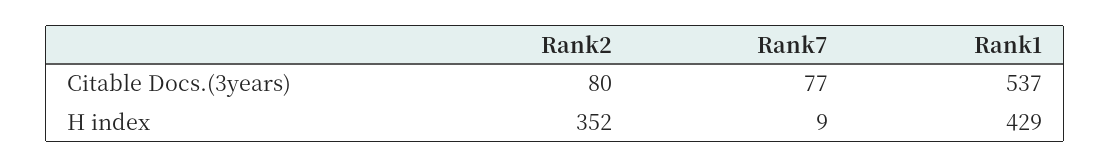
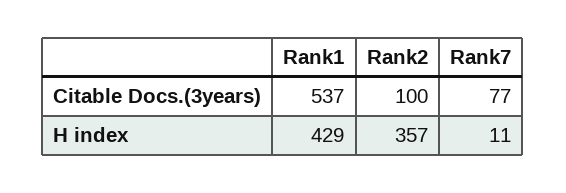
  {
    "Rank2": {
-     "Citable Docs.(3years)": 80,
+     "Citable Docs.(3years)": 100,
-     "H index": 352
+     "H index": 357
    },
    "Rank7": {
      "Citable Docs.(3years)": 77,
-     "H index": 9
+     "H index": 11
    },
    "Rank1": {
      "Citable Docs.(3years)": 537,
      "H index": 429
    }
  }

